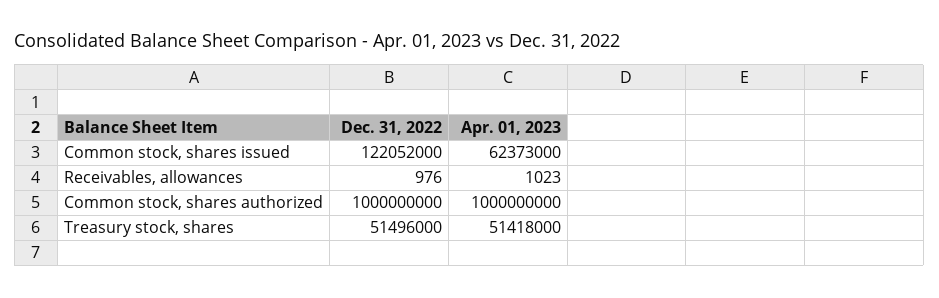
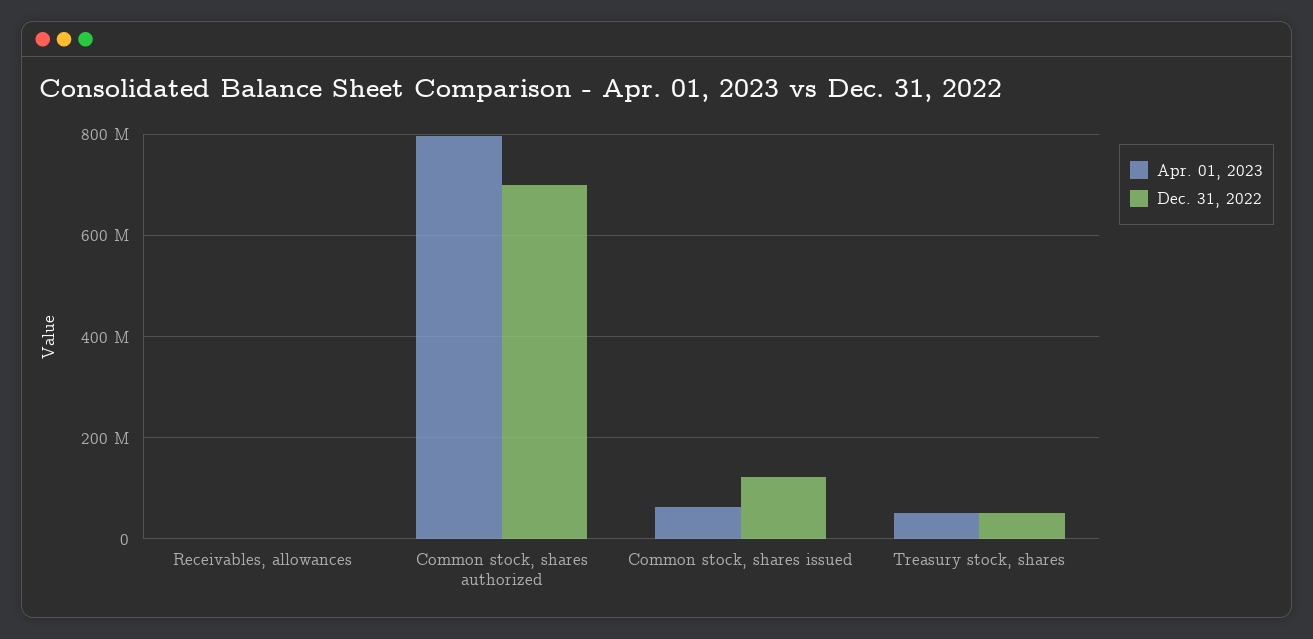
  {
    "Dec. 31, 2022": {
      "Common stock, shares issued": 122052000,
      "Receivables, allowances": 976,
-     "Common stock, shares authorized": 1000000000,
+     "Common stock, shares authorized": 700000000,
      "Treasury stock, shares": 51496000
    },
    "Apr. 01, 2023": {
      "Common stock, shares issued": 62373000,
      "Receivables, allowances": 1023,
-     "Common stock, shares authorized": 1000000000,
+     "Common stock, shares authorized": 800000000,
      "Treasury stock, shares": 51418000
    }
  }

